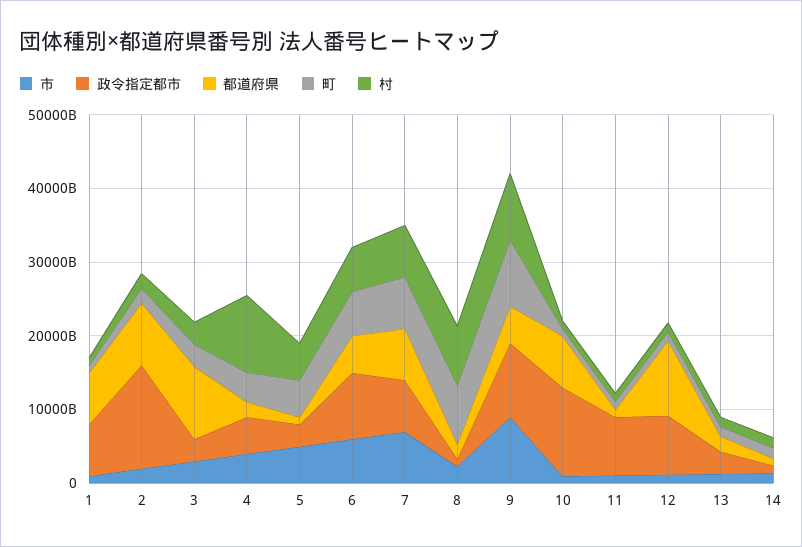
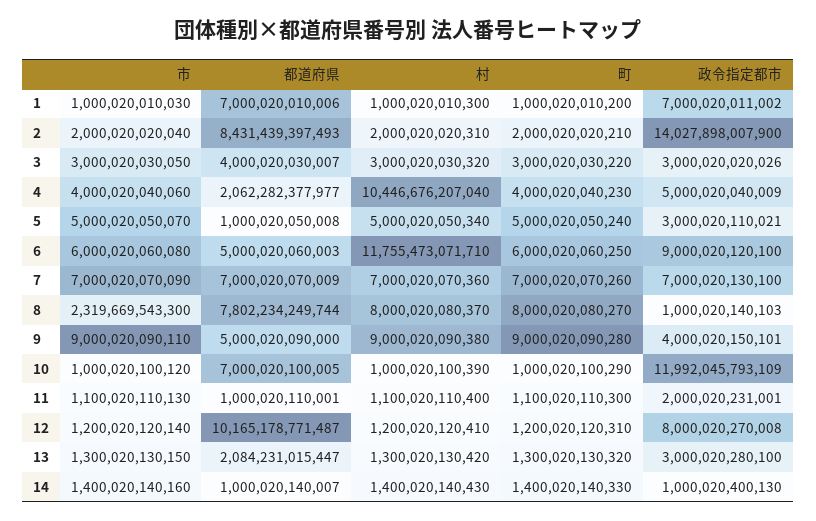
  {
    "市": {
      "1": 1000020010030,
      "2": 2000020020040,
      "3": 3000020030050,
      "4": 4000020040060,
      "5": 5000020050070,
      "6": 6000020060080,
      "7": 7000020070090,
      "8": 2319669543300,
      "9": 9000020090110,
      "10": 1000020100120,
      "11": 1100020110130,
      "12": 1200020120140,
      "13": 1300020130150,
      "14": 1400020140160
    },
    "政令指定都市": {
      "1": 7000020011002,
      "2": 14027898007900,
      "3": 3000020020026,
      "4": 5000020040009,
      "5": 3000020110021,
      "6": 9000020120100,
      "7": 7000020130100,
      "8": 1000020140103,
-     "9": 10000000000000,
+     "9": 4000020150101,
      "10": 11992045793109,
-     "11": 8000000000000,
+     "11": 2000020231001,
      "12": 8000020270008,
      "13": 3000020280100,
      "14": 1000020400130
    },
    "都道府県": {
      "1": 7000020010006,
      "2": 8431439397493,
-     "3": 10000000000000,
+     "3": 4000020030007,
      "4": 2062282377977,
      "5": 1000020050008,
      "6": 5000020060003,
      "7": 7000020070009,
-     "8": 2000000000000,
+     "8": 7802234249744,
      "9": 5000020090000,
      "10": 7000020100005,
      "11": 1000020110001,
      "12": 10165178771487,
      "13": 2084231015447,
      "14": 1000020140007
    },
    "町": {
      "1": 1000020010200,
      "2": 2000020020210,
      "3": 3000020030220,
      "4": 4000020040230,
      "5": 5000020050240,
      "6": 6000020060250,
      "7": 7000020070260,
      "8": 8000020080270,
      "9": 9000020090280,
      "10": 1000020100290,
      "11": 1100020110300,
      "12": 1200020120310,
      "13": 1300020130320,
      "14": 1400020140330
    },
    "村": {
      "1": 1000020010300,
      "2": 2000020020310,
      "3": 3000020030320,
      "4": 10446676207040,
      "5": 5000020050340,
-     "6": 6000000000000,
+     "6": 11755473071710,
      "7": 7000020070360,
      "8": 8000020080370,
      "9": 9000020090380,
      "10": 1000020100390,
      "11": 1100020110400,
      "12": 1200020120410,
      "13": 1300020130420,
      "14": 1400020140430
    }
  }

